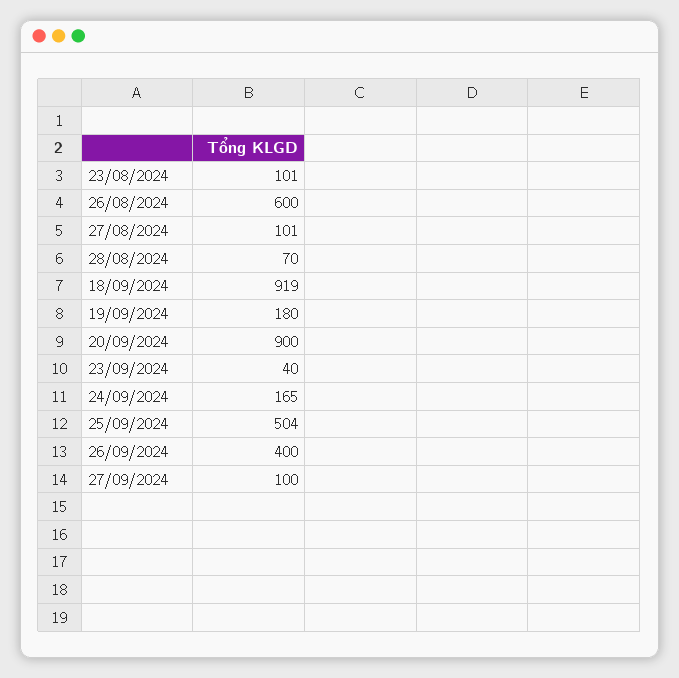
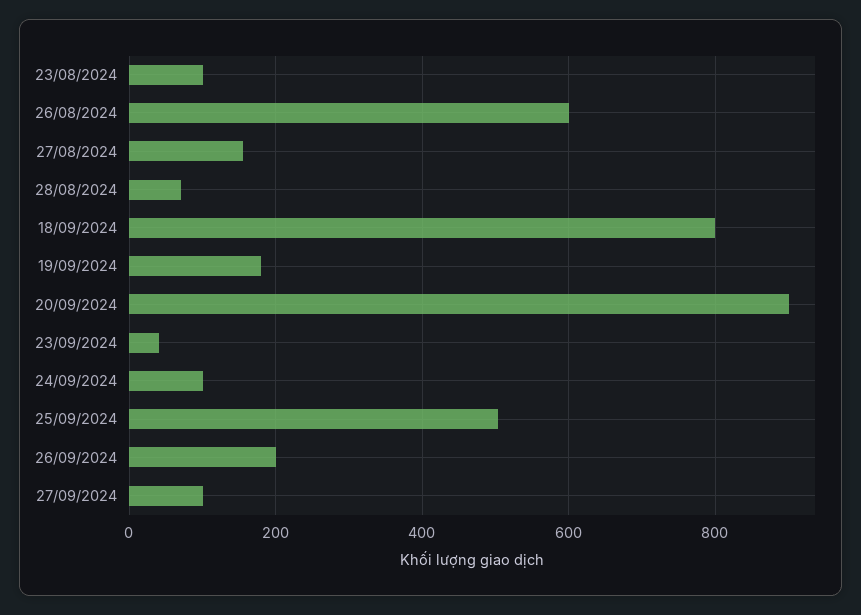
  {
    "23/08/2024": 101,
    "26/08/2024": 600,
-   "27/08/2024": 101,
+   "27/08/2024": 160,
    "28/08/2024": 70,
-   "18/09/2024": 919,
+   "18/09/2024": 800,
    "19/09/2024": 180,
    "20/09/2024": 900,
    "23/09/2024": 40,
-   "24/09/2024": 165,
+   "24/09/2024": 100,
    "25/09/2024": 504,
-   "26/09/2024": 400,
+   "26/09/2024": 200,
    "27/09/2024": 100
  }

